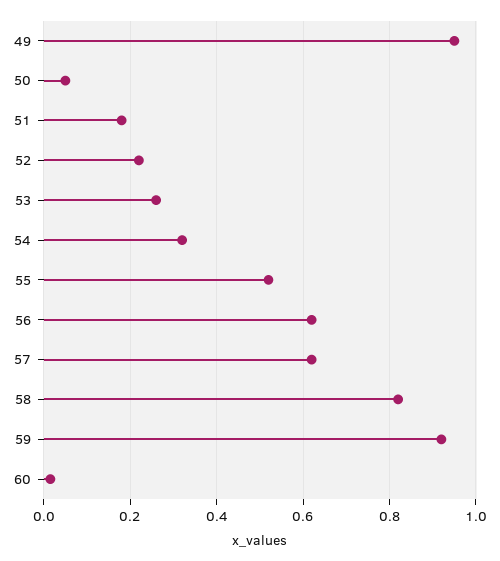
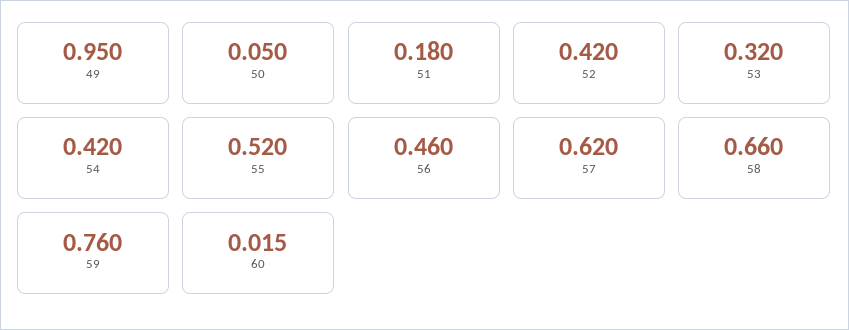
  {
    "49": 0.95,
    "50": 0.05,
    "51": 0.18,
-   "52": 0.22,
+   "52": 0.42,
-   "53": 0.26,
+   "53": 0.32,
-   "54": 0.32,
+   "54": 0.42,
    "55": 0.52,
-   "56": 0.62,
+   "56": 0.46,
    "57": 0.62,
-   "58": 0.82,
+   "58": 0.66,
-   "59": 0.92,
+   "59": 0.76,
    "60": 0.015
  }

